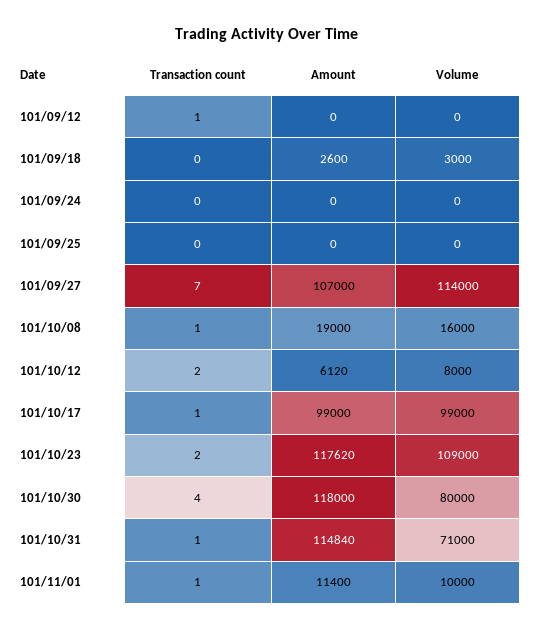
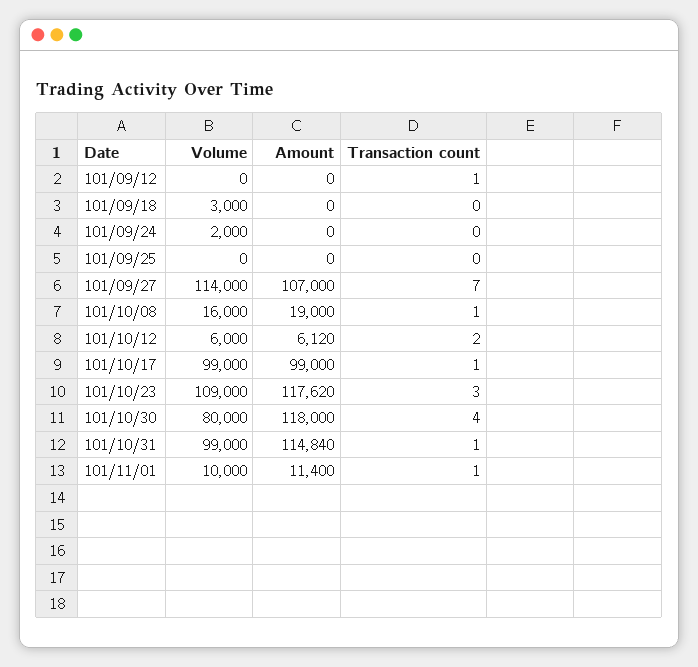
  {
    "Transaction count": {
      "101/09/12": 1,
      "101/09/18": 0,
      "101/09/24": 0,
      "101/09/25": 0,
      "101/09/27": 7,
      "101/10/08": 1,
      "101/10/12": 2,
      "101/10/17": 1,
-     "101/10/23": 2,
+     "101/10/23": 3,
      "101/10/30": 4,
      "101/10/31": 1,
      "101/11/01": 1
    },
    "Amount": {
      "101/09/12": 0,
-     "101/09/18": 2600,
+     "101/09/18": 0,
      "101/09/24": 0,
      "101/09/25": 0,
      "101/09/27": 107000,
      "101/10/08": 19000,
      "101/10/12": 6120,
      "101/10/17": 99000,
      "101/10/23": 117620,
      "101/10/30": 118000,
      "101/10/31": 114840,
      "101/11/01": 11400
    },
    "Volume": {
      "101/09/12": 0,
      "101/09/18": 3000,
-     "101/09/24": 0,
+     "101/09/24": 2000,
      "101/09/25": 0,
      "101/09/27": 114000,
      "101/10/08": 16000,
-     "101/10/12": 8000,
+     "101/10/12": 6000,
      "101/10/17": 99000,
      "101/10/23": 109000,
      "101/10/30": 80000,
-     "101/10/31": 71000,
+     "101/10/31": 99000,
      "101/11/01": 10000
    }
  }

